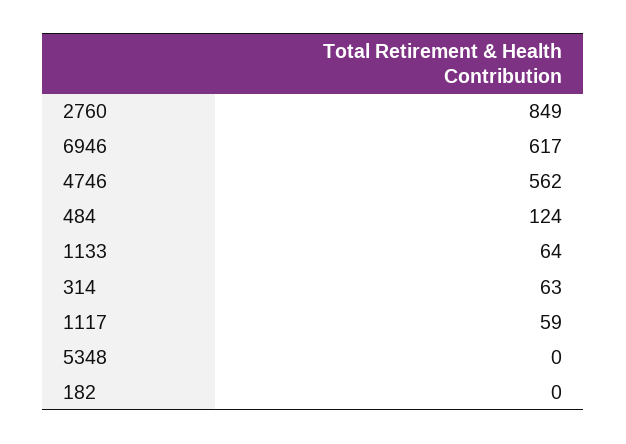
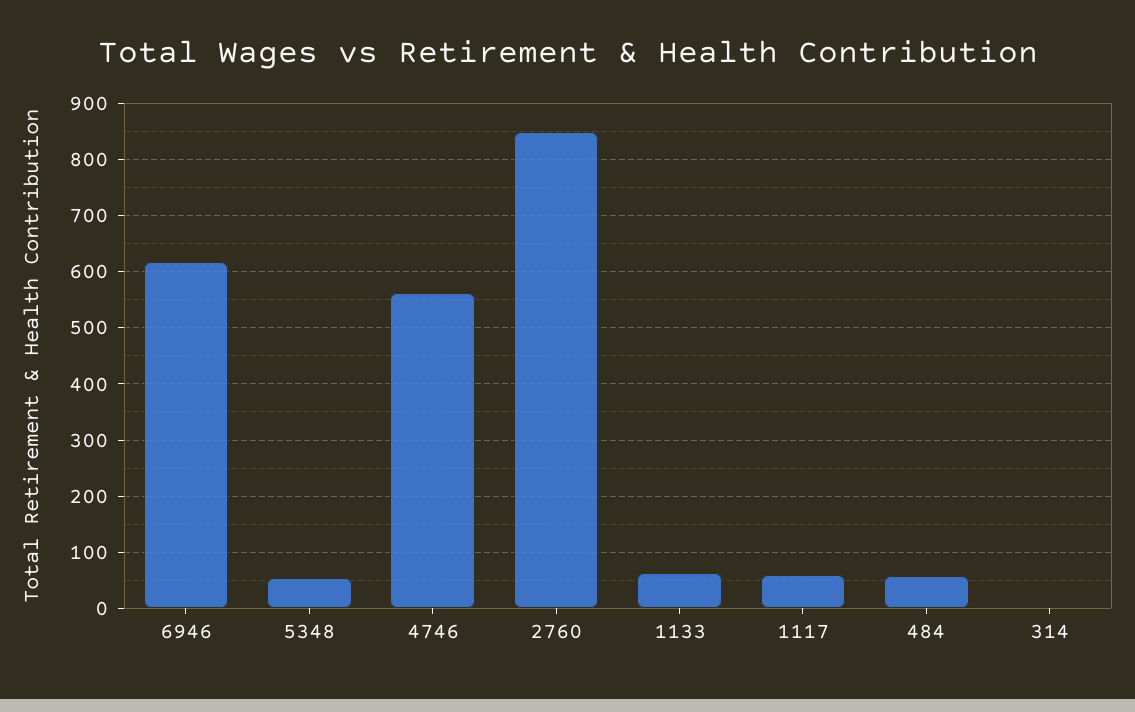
  {
    "2760": 849,
    "6946": 617,
    "4746": 562,
-   "484": 124,
+   "484": 60,
    "1133": 64,
-   "314": 63,
+   "314": 0,
    "1117": 59,
-   "5348": 0,
+   "5348": 60
-   "182": 0
  }

